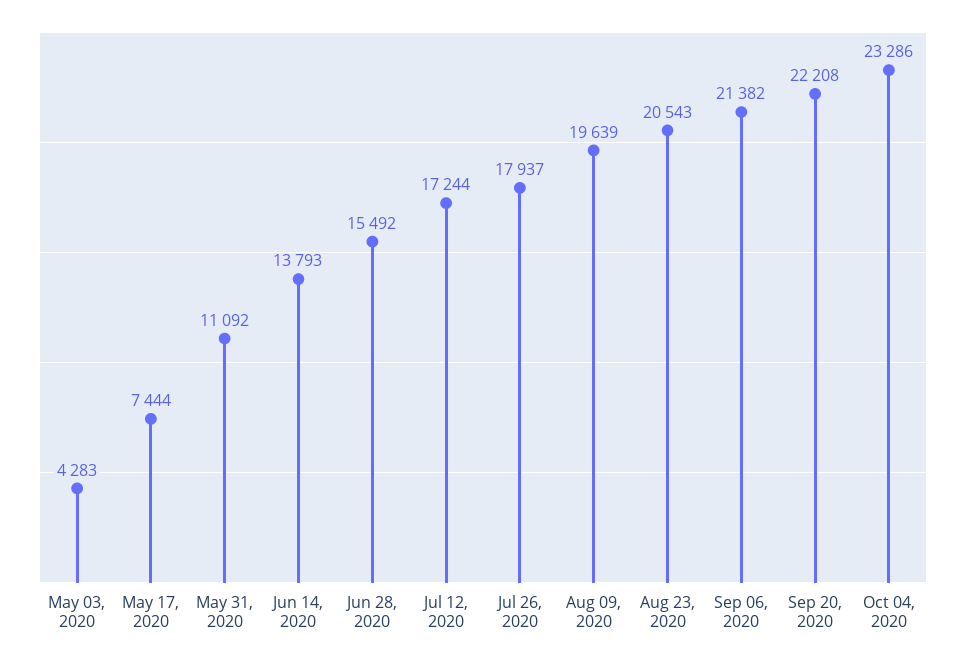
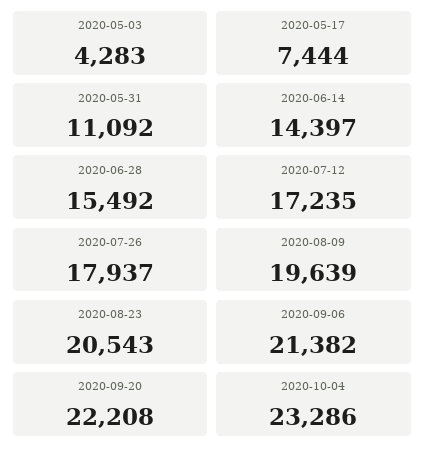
  {
    "May 03, 2020": 4283,
    "May 17, 2020": 7444,
    "May 31, 2020": 11092,
-   "Jun 14, 2020": 13793,
+   "Jun 14, 2020": 14397,
    "Jun 28, 2020": 15492,
-   "Jul 12, 2020": 17244,
+   "Jul 12, 2020": 17235,
    "Jul 26, 2020": 17937,
    "Aug 09, 2020": 19639,
    "Aug 23, 2020": 20543,
    "Sep 06, 2020": 21382,
    "Sep 20, 2020": 22208,
    "Oct 04, 2020": 23286
  }

